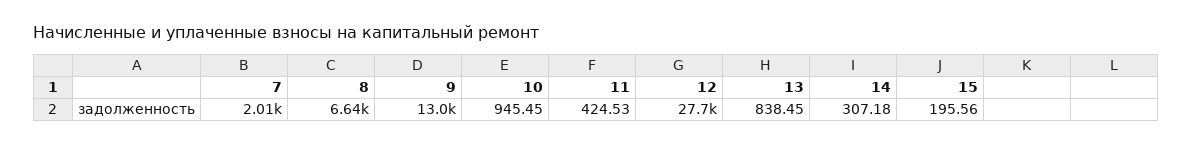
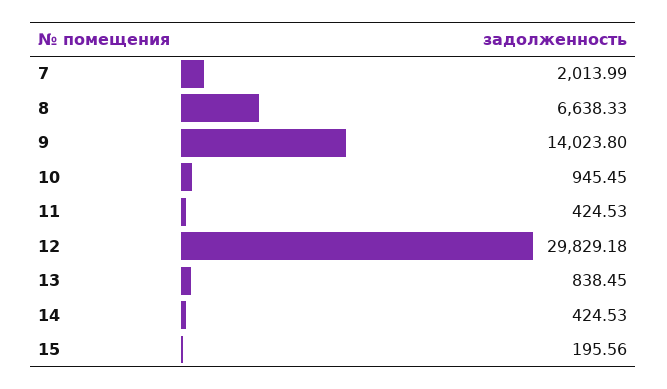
  {
    "7": 2013.99,
    "8": 6638.33,
-   "9": 13000,
+   "9": 14023.8,
    "10": 945.45,
    "11": 424.53,
-   "12": 27700,
+   "12": 29829.18,
    "13": 838.45,
-   "14": 307.18,
+   "14": 424.53,
    "15": 195.56
  }

